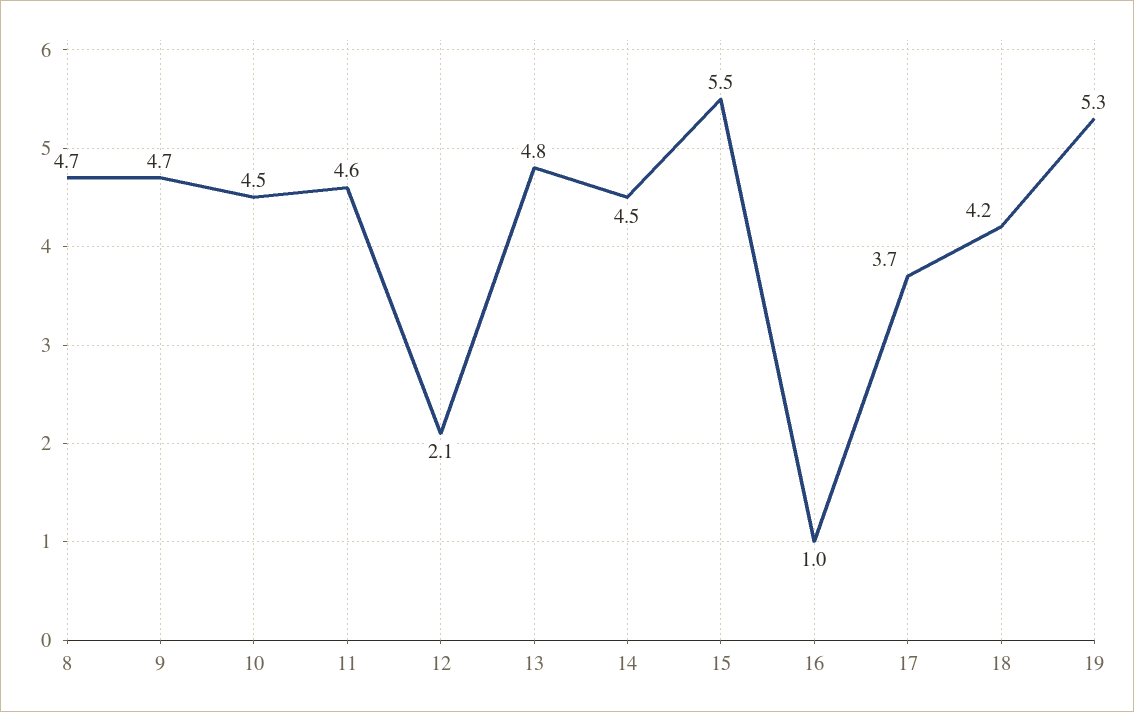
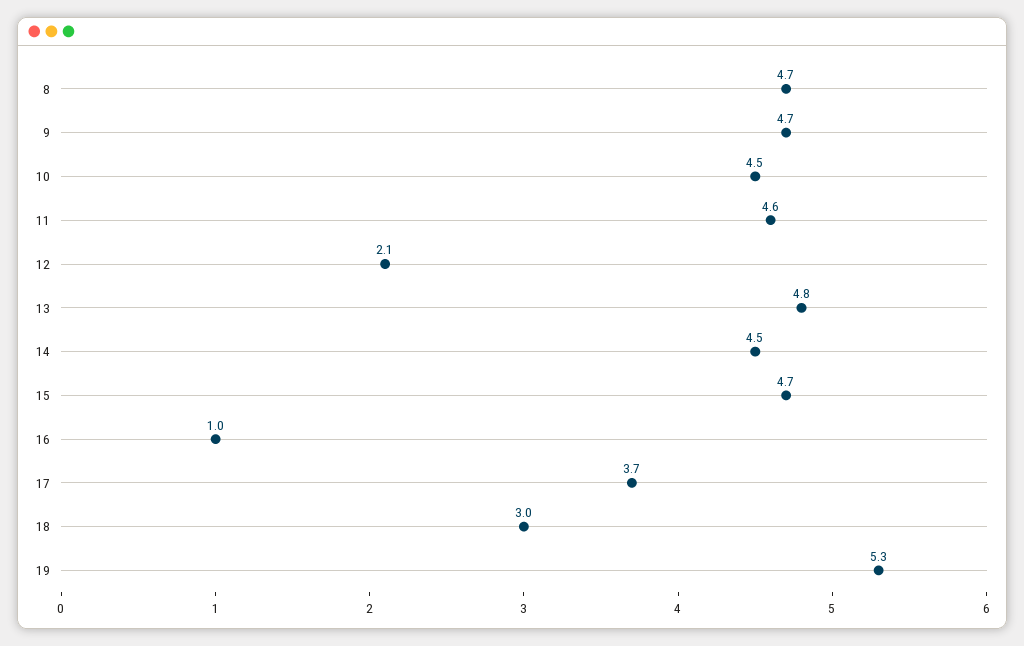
  {
    "8": 4.7,
    "9": 4.7,
    "10": 4.5,
    "11": 4.6,
    "12": 2.1,
    "13": 4.8,
    "14": 4.5,
-   "15": 5.5,
+   "15": 4.7,
    "16": 1,
    "17": 3.7,
-   "18": 4.2,
+   "18": 3,
    "19": 5.3
  }

